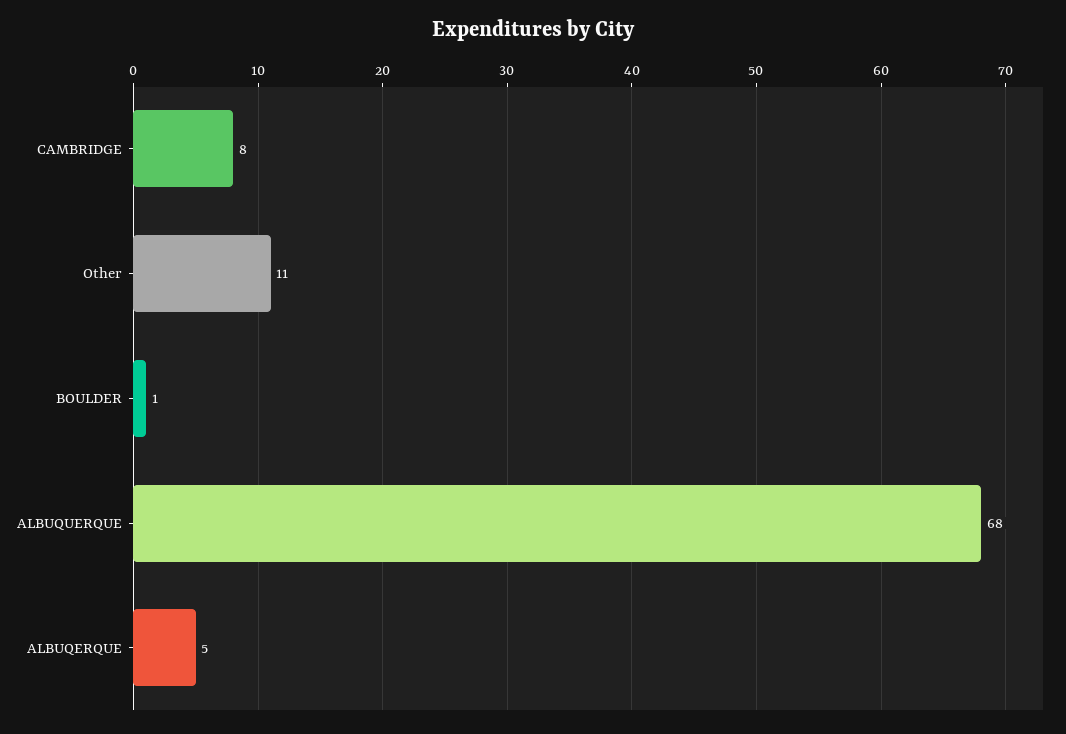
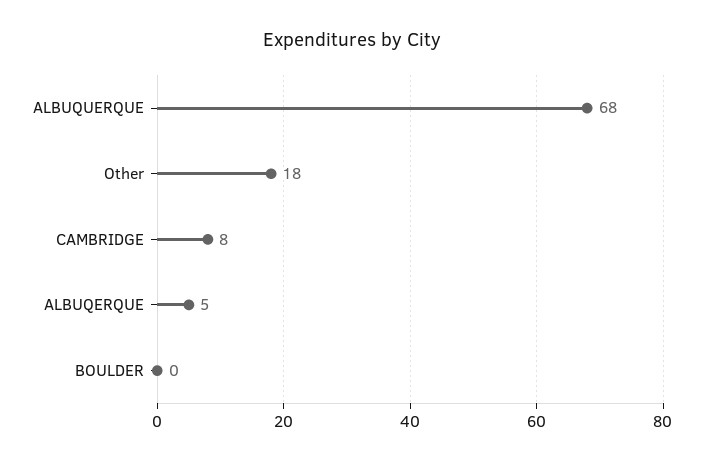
  {
    "CAMBRIDGE": 8,
-   "Other": 11,
+   "Other": 18,
-   "BOULDER": 1,
+   "BOULDER": 0,
    "ALBUQUERQUE": 68,
    "ALBUQERQUE": 5
  }

